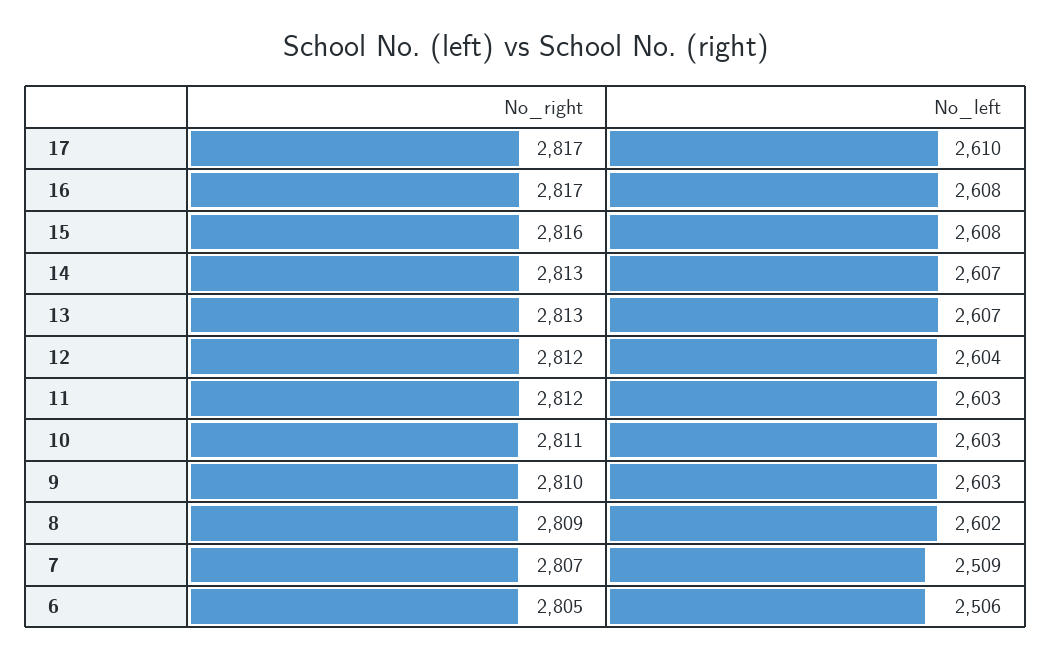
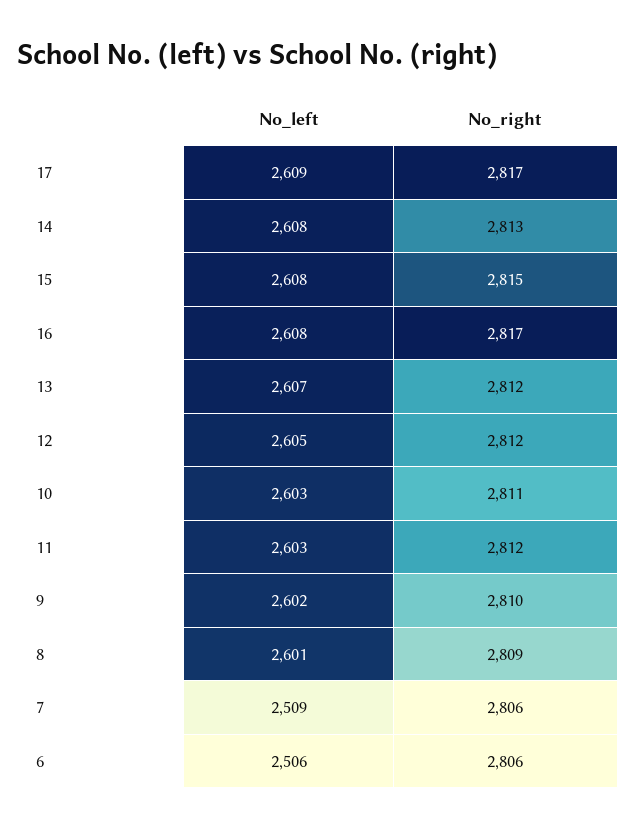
  {
    "No_right": {
      "17": 2817,
      "16": 2817,
-     "15": 2816,
+     "15": 2815,
      "14": 2813,
-     "13": 2813,
+     "13": 2812,
      "12": 2812,
      "11": 2812,
      "10": 2811,
      "9": 2810,
      "8": 2809,
-     "7": 2807,
+     "7": 2806,
-     "6": 2805
+     "6": 2806
    },
    "No_left": {
-     "17": 2610,
+     "17": 2609,
      "16": 2608,
      "15": 2608,
-     "14": 2607,
+     "14": 2608,
      "13": 2607,
-     "12": 2604,
+     "12": 2605,
      "11": 2603,
      "10": 2603,
-     "9": 2603,
+     "9": 2602,
-     "8": 2602,
+     "8": 2601,
      "7": 2509,
      "6": 2506
    }
  }

